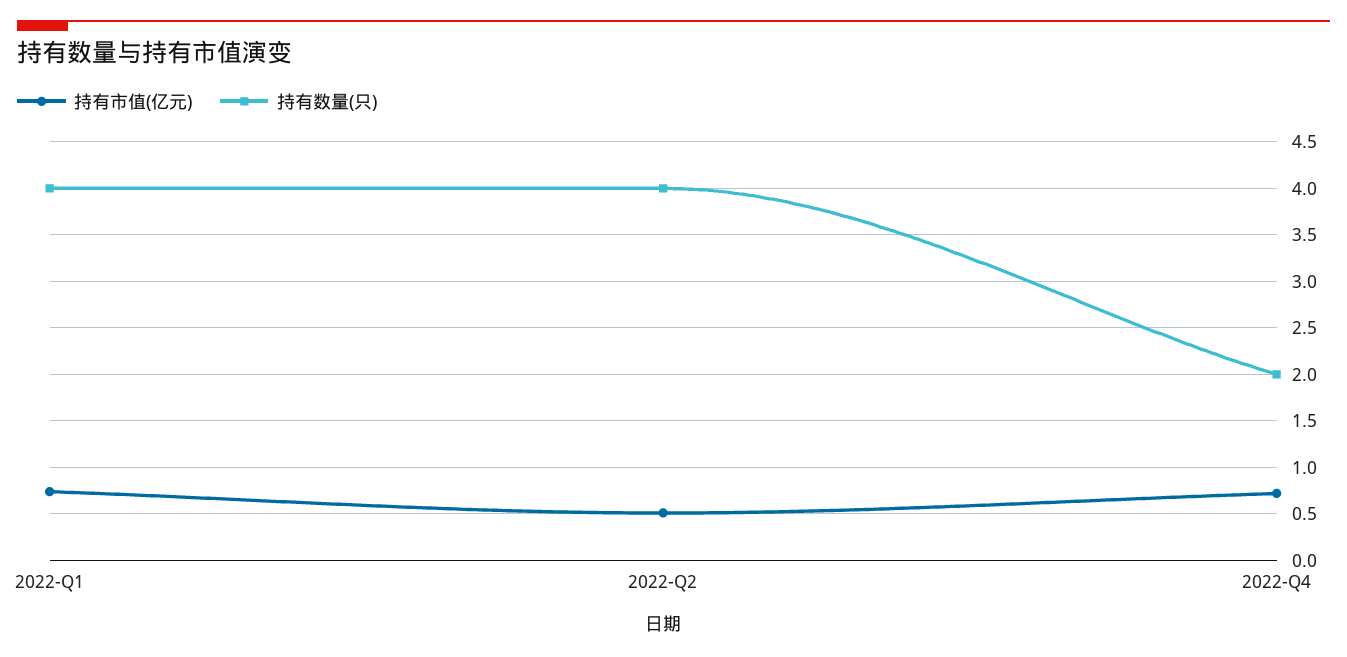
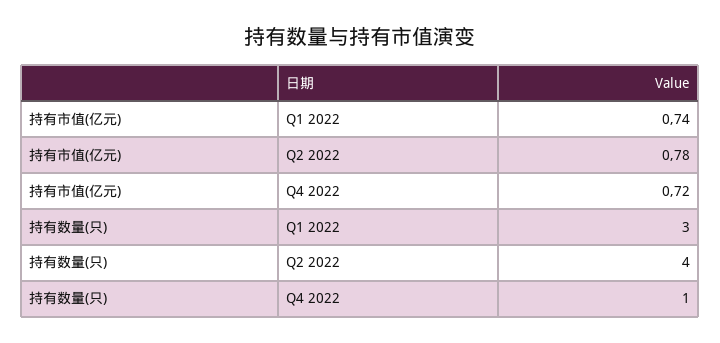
  {
    "持有市值(亿元)": {
      "2022-Q1": 0.74,
-     "2022-Q2": 0.5,
+     "2022-Q2": 0.78,
      "2022-Q4": 0.72
    },
    "持有数量(只)": {
-     "2022-Q1": 4,
+     "2022-Q1": 3,
      "2022-Q2": 4,
-     "2022-Q4": 2
+     "2022-Q4": 1
    }
  }

